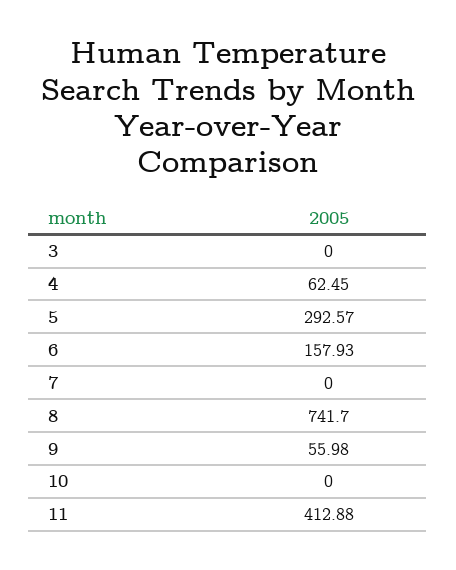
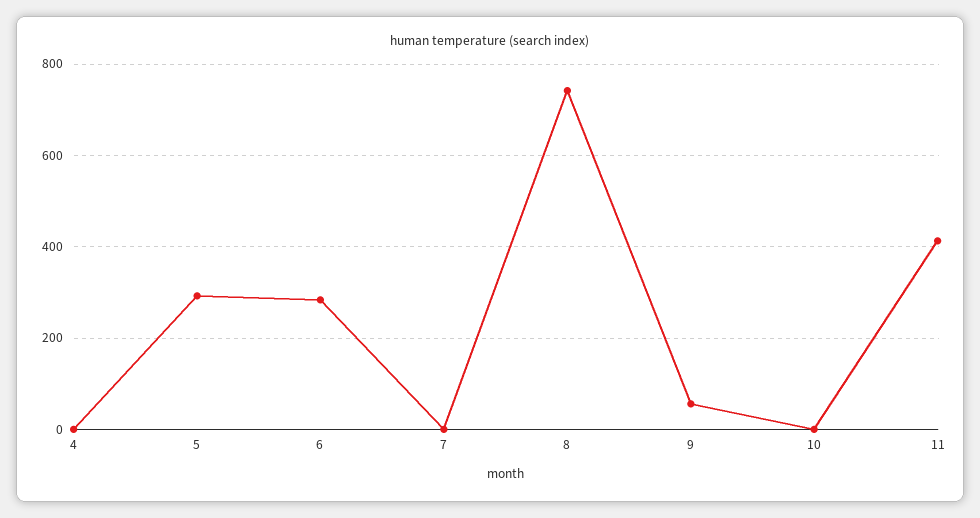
  {
-   "3": 0,
-   "4": 62.45,
+   "4": 0,
    "5": 292.57,
-   "6": 157.93,
+   "6": 280,
    "7": 0,
    "8": 741.7,
    "9": 55.98,
    "10": 0,
    "11": 412.88
  }

